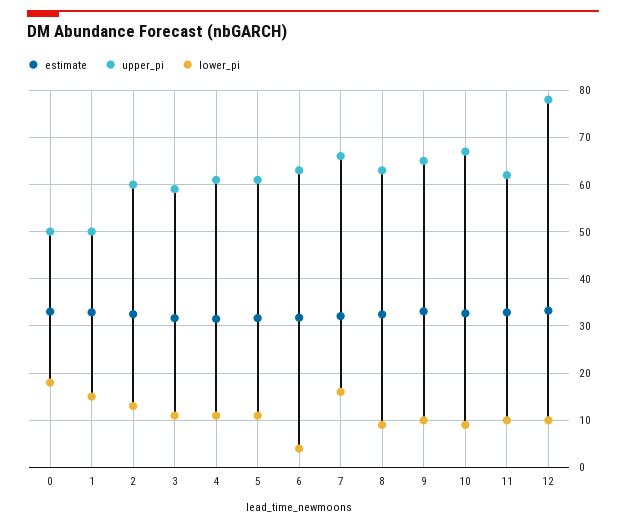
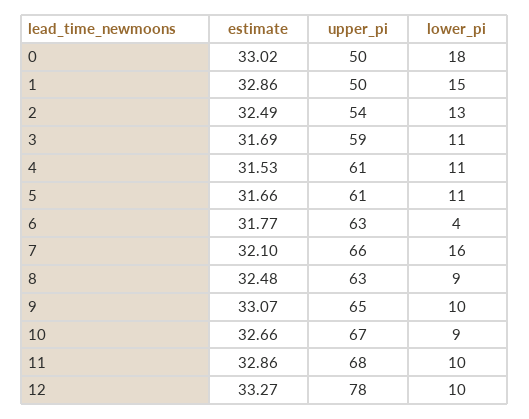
  {
    "estimate": {
      "0": 33.02,
      "1": 32.86,
      "2": 32.49,
      "3": 31.69,
      "4": 31.53,
      "5": 31.66,
      "6": 31.77,
      "7": 32.1,
      "8": 32.48,
      "9": 33.07,
      "10": 32.66,
      "11": 32.86,
      "12": 33.27
    },
    "upper_pi": {
      "0": 50,
      "1": 50,
-     "2": 60,
+     "2": 54,
      "3": 59,
      "4": 61,
      "5": 61,
      "6": 63,
      "7": 66,
      "8": 63,
      "9": 65,
      "10": 67,
-     "11": 62,
+     "11": 68,
      "12": 78
    },
    "lower_pi": {
      "0": 18,
      "1": 15,
      "2": 13,
      "3": 11,
      "4": 11,
      "5": 11,
      "6": 4,
      "7": 16,
      "8": 9,
      "9": 10,
      "10": 9,
      "11": 10,
      "12": 10
    }
  }

